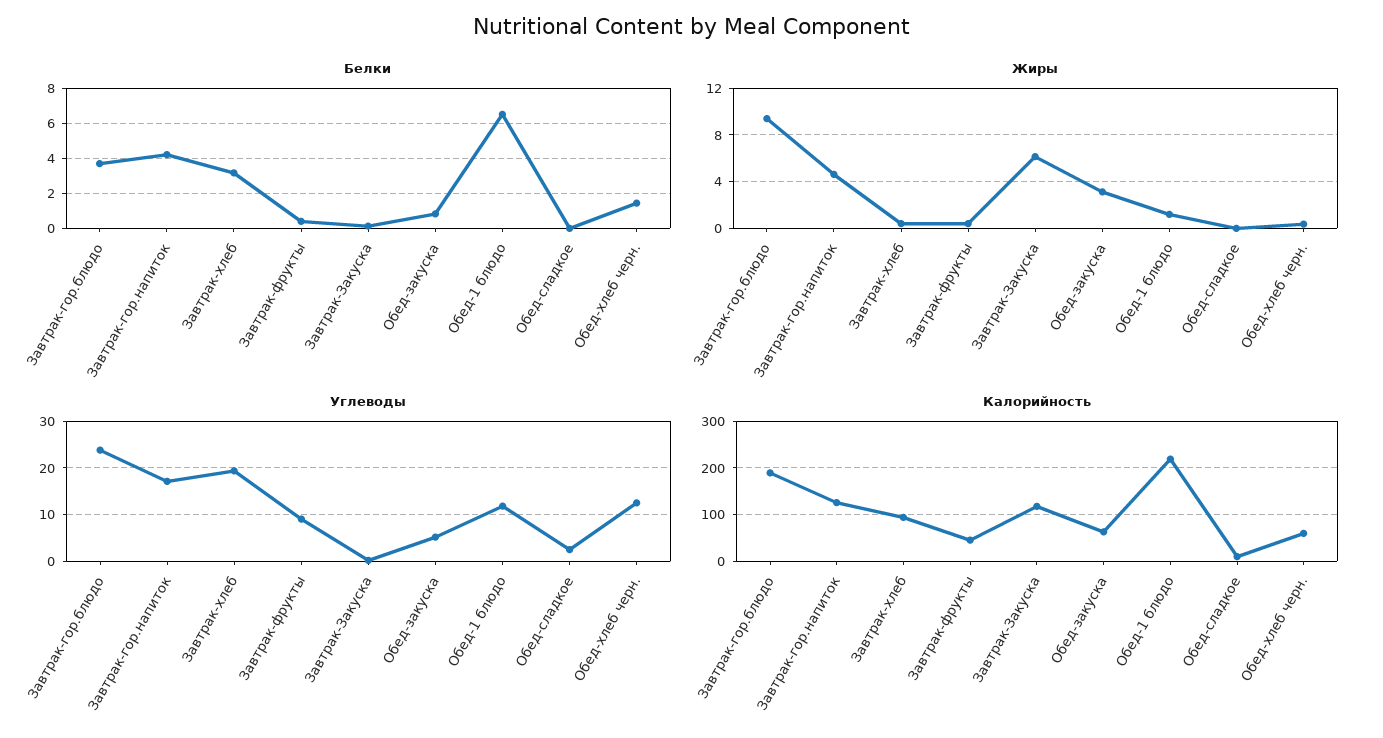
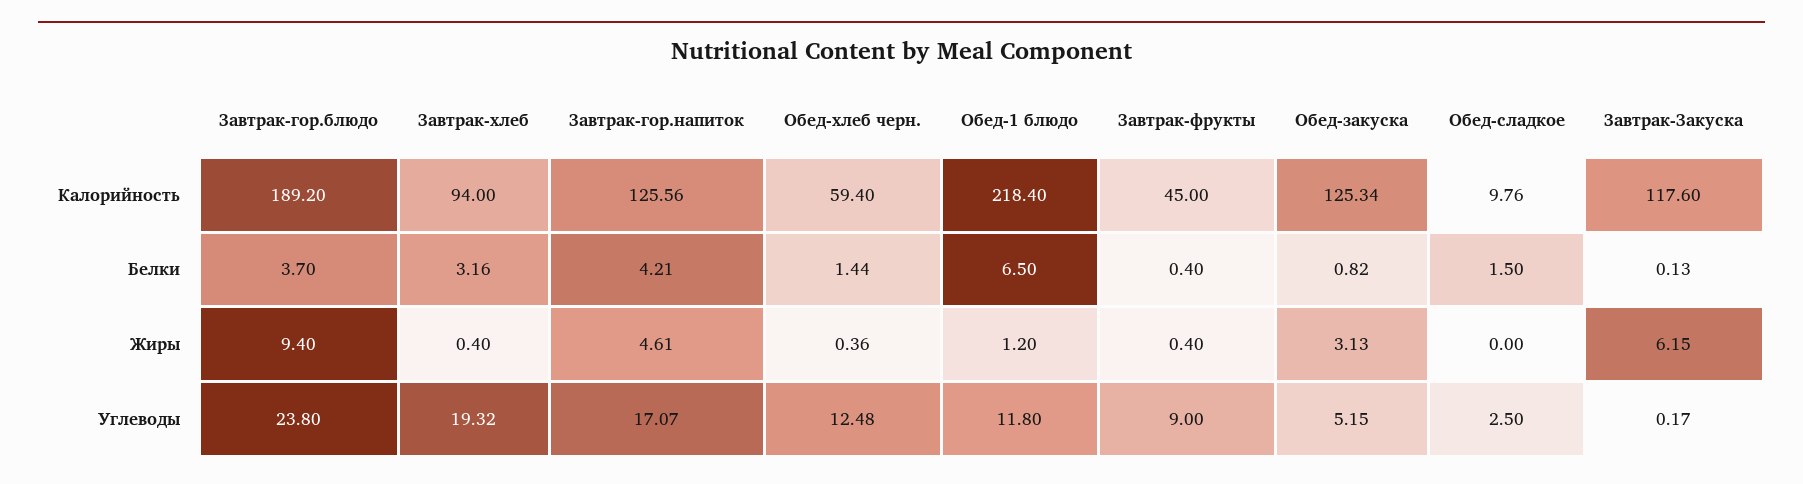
  {
    "Белки": {
      "Завтрак-гор.блюдо": 3.7,
      "Завтрак-гор.напиток": 4.21,
      "Завтрак-хлеб": 3.16,
      "Завтрак-фрукты": 0.4,
      "Завтрак-Закуска": 0.13,
      "Обед-закуска": 0.82,
      "Обед-1 блюдо": 6.5,
-     "Обед-сладкое": 0,
+     "Обед-сладкое": 1.5,
      "Обед-хлеб черн.": 1.44
    },
    "Жиры": {
      "Завтрак-гор.блюдо": 9.4,
      "Завтрак-гор.напиток": 4.61,
      "Завтрак-хлеб": 0.4,
      "Завтрак-фрукты": 0.4,
      "Завтрак-Закуска": 6.15,
      "Обед-закуска": 3.13,
      "Обед-1 блюдо": 1.2,
      "Обед-сладкое": 0,
      "Обед-хлеб черн.": 0.36
    },
    "Углеводы": {
      "Завтрак-гор.блюдо": 23.8,
      "Завтрак-гор.напиток": 17.07,
      "Завтрак-хлеб": 19.32,
      "Завтрак-фрукты": 9,
      "Завтрак-Закуска": 0.17,
      "Обед-закуска": 5.15,
      "Обед-1 блюдо": 11.8,
      "Обед-сладкое": 2.5,
      "Обед-хлеб черн.": 12.48
    },
    "Калорийность": {
      "Завтрак-гор.блюдо": 189.2,
      "Завтрак-гор.напиток": 125.56,
      "Завтрак-хлеб": 94,
      "Завтрак-фрукты": 45,
      "Завтрак-Закуска": 117.6,
-     "Обед-закуска": 60,
+     "Обед-закуска": 125.34,
      "Обед-1 блюдо": 218.4,
      "Обед-сладкое": 9.76,
      "Обед-хлеб черн.": 59.4
    }
  }

